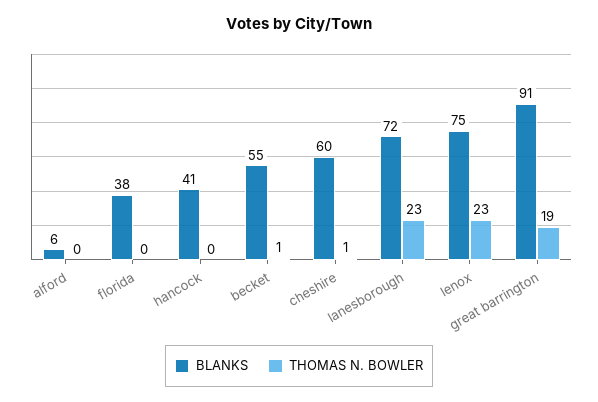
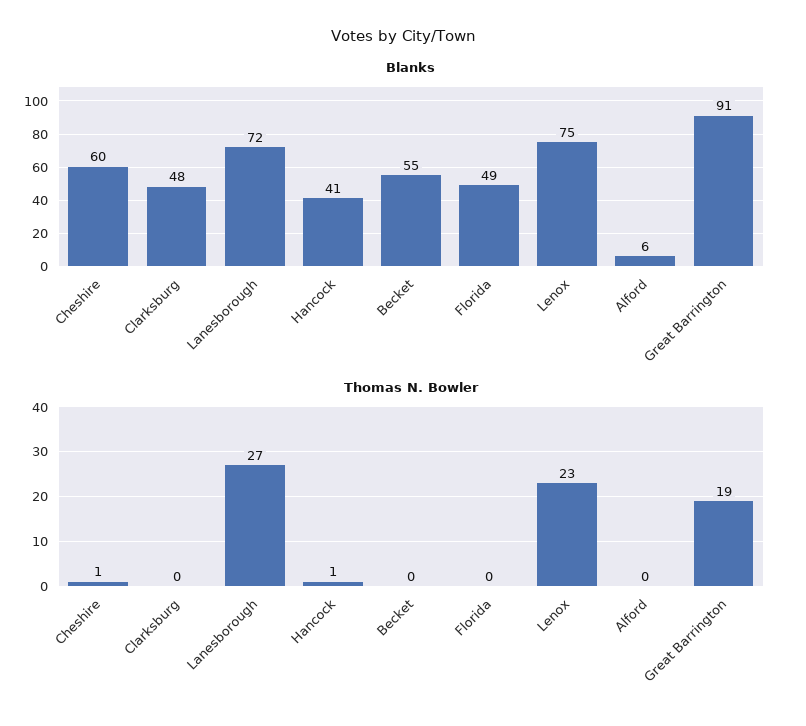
  {
    "BLANKS": {
      "alford": 6,
-     "florida": 38,
+     "florida": 49,
      "hancock": 41,
      "becket": 55,
      "cheshire": 60,
      "lanesborough": 72,
      "lenox": 75,
-     "great barrington": 91
+     "great barrington": 91,
+     "Clarksburg": 48
    },
    "THOMAS N. BOWLER": {
      "alford": 0,
      "florida": 0,
-     "hancock": 0,
+     "hancock": 1,
-     "becket": 1,
+     "becket": 0,
      "cheshire": 1,
-     "lanesborough": 23,
+     "lanesborough": 27,
      "lenox": 23,
-     "great barrington": 19
+     "great barrington": 19,
+     "Clarksburg": 0
    }
  }

